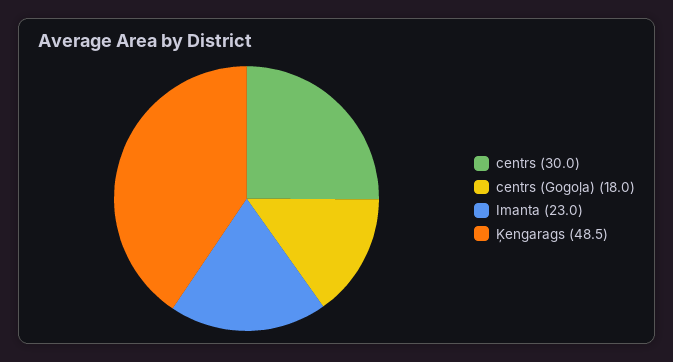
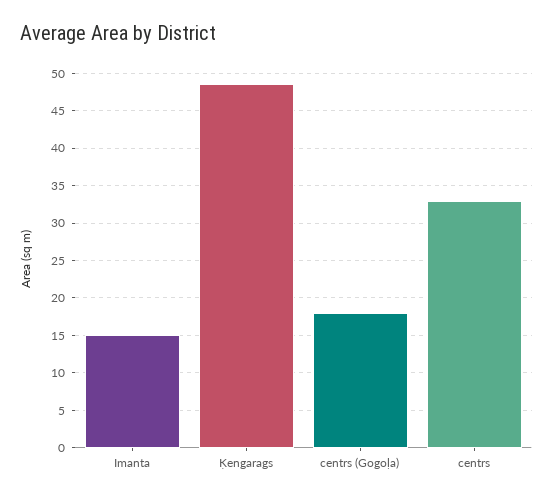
  {
-   "centrs": 30,
+   "centrs": 33,
    "centrs (Gogoļa)": 18,
-   "Imanta": 23,
+   "Imanta": 15,
    "Ķengarags": 48.5
  }

